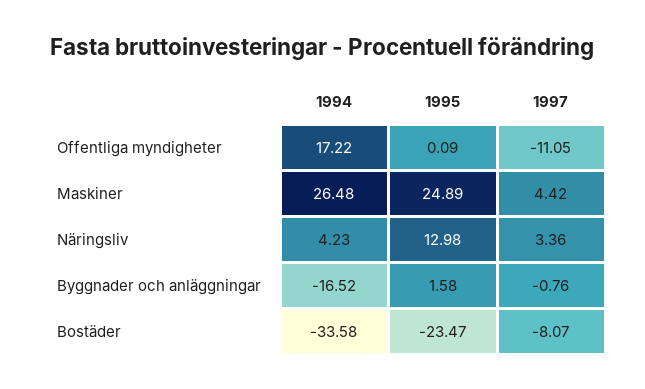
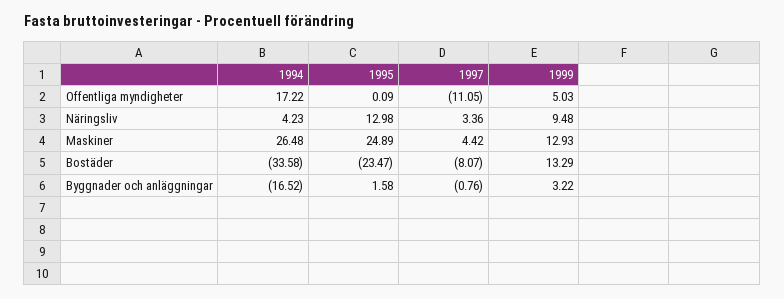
  {
    "1994": {
      "Offentliga myndigheter": 17.22,
      "Maskiner": 26.48,
      "Näringsliv": 4.23,
      "Byggnader och anläggningar": -16.52,
      "Bostäder": -33.58
    },
    "1995": {
      "Offentliga myndigheter": 0.09,
      "Maskiner": 24.89,
      "Näringsliv": 12.98,
      "Byggnader och anläggningar": 1.58,
      "Bostäder": -23.47
    },
    "1997": {
      "Offentliga myndigheter": -11.05,
      "Maskiner": 4.42,
      "Näringsliv": 3.36,
      "Byggnader och anläggningar": -0.76,
      "Bostäder": -8.07
-   }
+   },
+   "1999": {
+     "Offentliga myndigheter": 5.03,
+     "Näringsliv": 9.48,
+     "Maskiner": 12.93,
+     "Bostäder": 13.29,
+     "Byggnader och anläggningar": 3.22
+   }
  }

